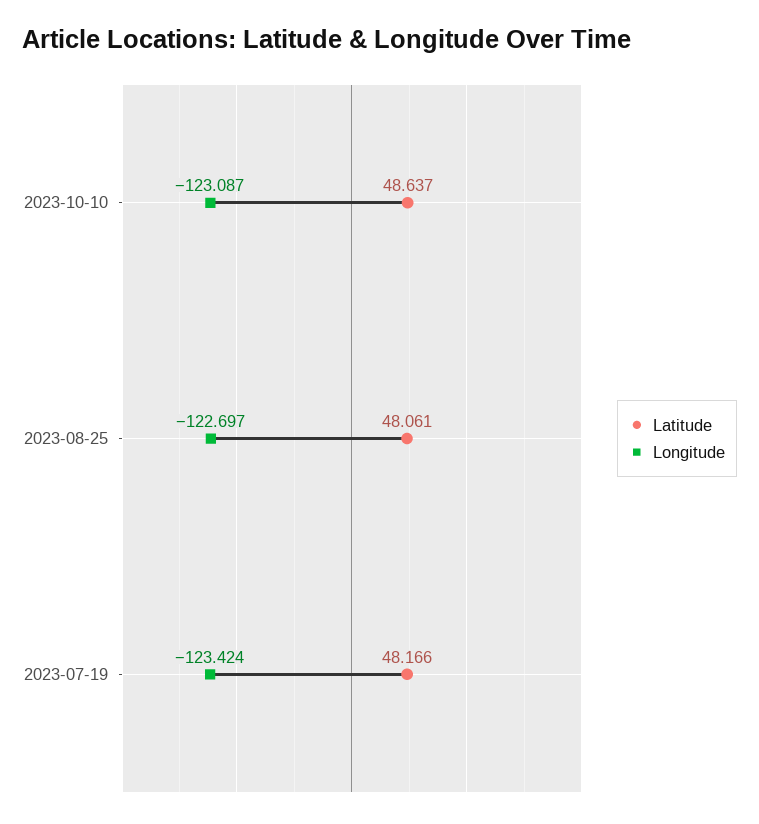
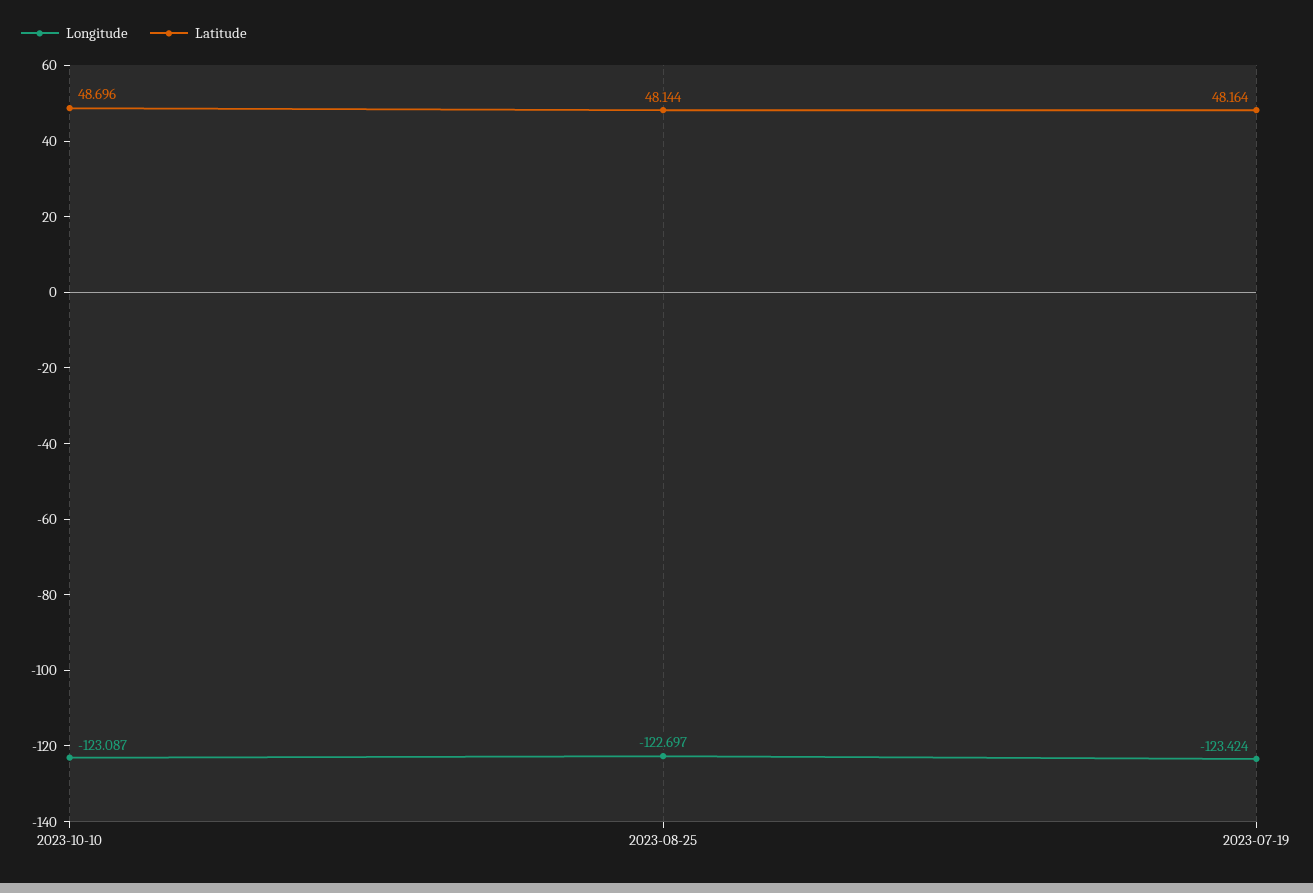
  {
    "Latitude": {
-     "2023-10-10": 48.637,
+     "2023-10-10": 48.696,
-     "2023-08-25": 48.061,
+     "2023-08-25": 48.144,
-     "2023-07-19": 48.166
+     "2023-07-19": 48.164
    },
    "Longitude": {
      "2023-10-10": -123.087,
      "2023-08-25": -122.697,
      "2023-07-19": -123.424
    }
  }

